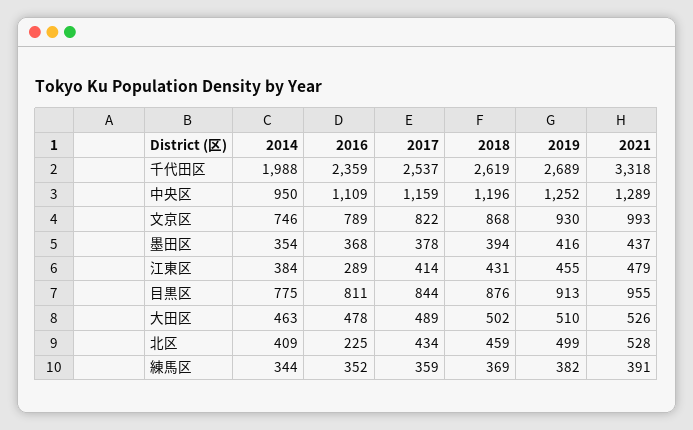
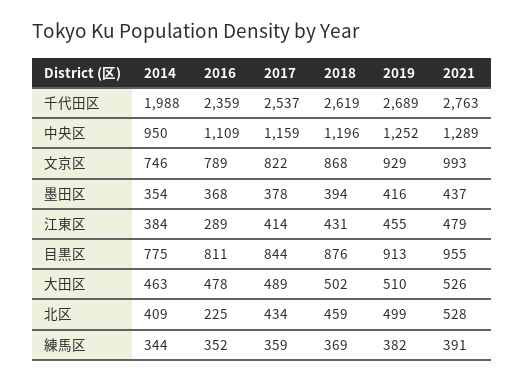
  {
    "2014": {
      "千代田区": 1988,
      "中央区": 950,
      "文京区": 746,
      "墨田区": 354,
      "江東区": 384,
      "目黒区": 775,
      "大田区": 463,
      "北区": 409,
      "練馬区": 344
    },
    "2016": {
      "千代田区": 2359,
      "中央区": 1109,
      "文京区": 789,
      "墨田区": 368,
      "江東区": 289,
      "目黒区": 811,
      "大田区": 478,
      "北区": 225,
      "練馬区": 352
    },
    "2017": {
      "千代田区": 2537,
      "中央区": 1159,
      "文京区": 822,
      "墨田区": 378,
      "江東区": 414,
      "目黒区": 844,
      "大田区": 489,
      "北区": 434,
      "練馬区": 359
    },
    "2018": {
      "千代田区": 2619,
      "中央区": 1196,
      "文京区": 868,
      "墨田区": 394,
      "江東区": 431,
      "目黒区": 876,
      "大田区": 502,
      "北区": 459,
      "練馬区": 369
    },
    "2019": {
      "千代田区": 2689,
      "中央区": 1252,
-     "文京区": 930,
+     "文京区": 929,
      "墨田区": 416,
      "江東区": 455,
      "目黒区": 913,
      "大田区": 510,
      "北区": 499,
      "練馬区": 382
    },
    "2021": {
-     "千代田区": 3318,
+     "千代田区": 2763,
      "中央区": 1289,
      "文京区": 993,
      "墨田区": 437,
      "江東区": 479,
      "目黒区": 955,
      "大田区": 526,
      "北区": 528,
      "練馬区": 391
    }
  }

